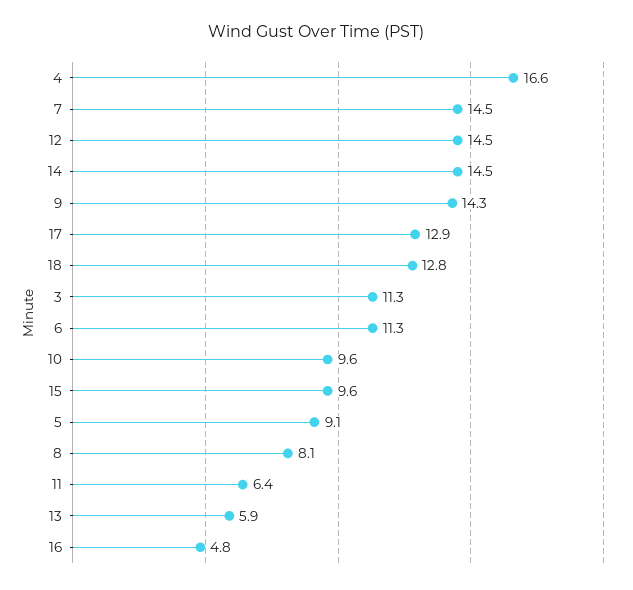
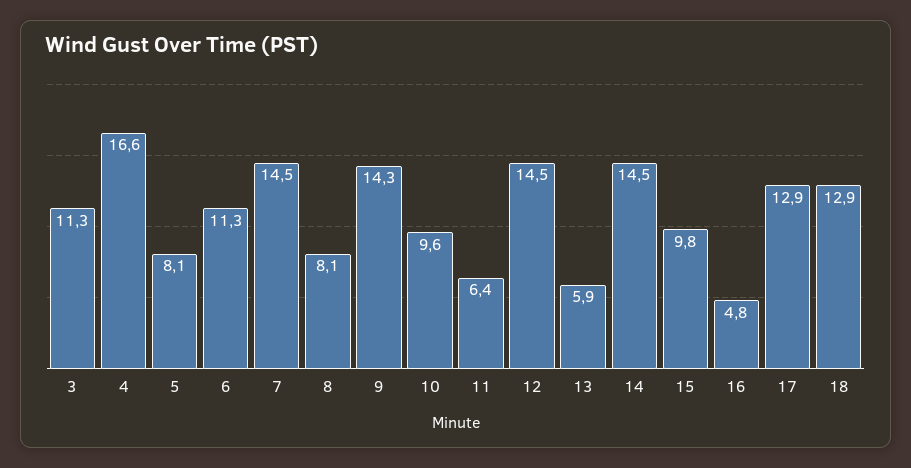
  {
    "4": 16.6,
    "7": 14.5,
    "12": 14.5,
    "14": 14.5,
    "9": 14.3,
    "17": 12.9,
-   "18": 12.8,
+   "18": 12.9,
    "3": 11.3,
    "6": 11.3,
    "10": 9.6,
-   "15": 9.6,
+   "15": 9.8,
-   "5": 9.1,
+   "5": 8.1,
    "8": 8.1,
    "11": 6.4,
    "13": 5.9,
    "16": 4.8
  }

